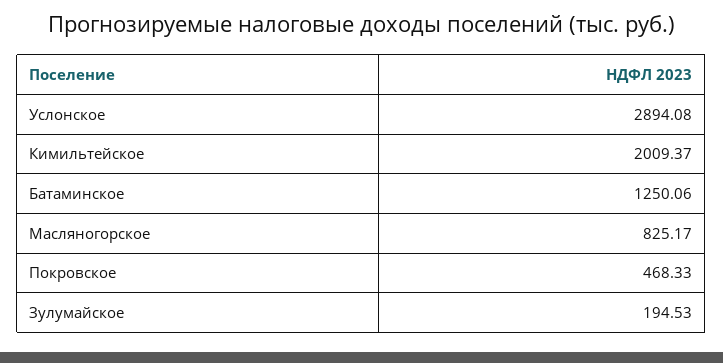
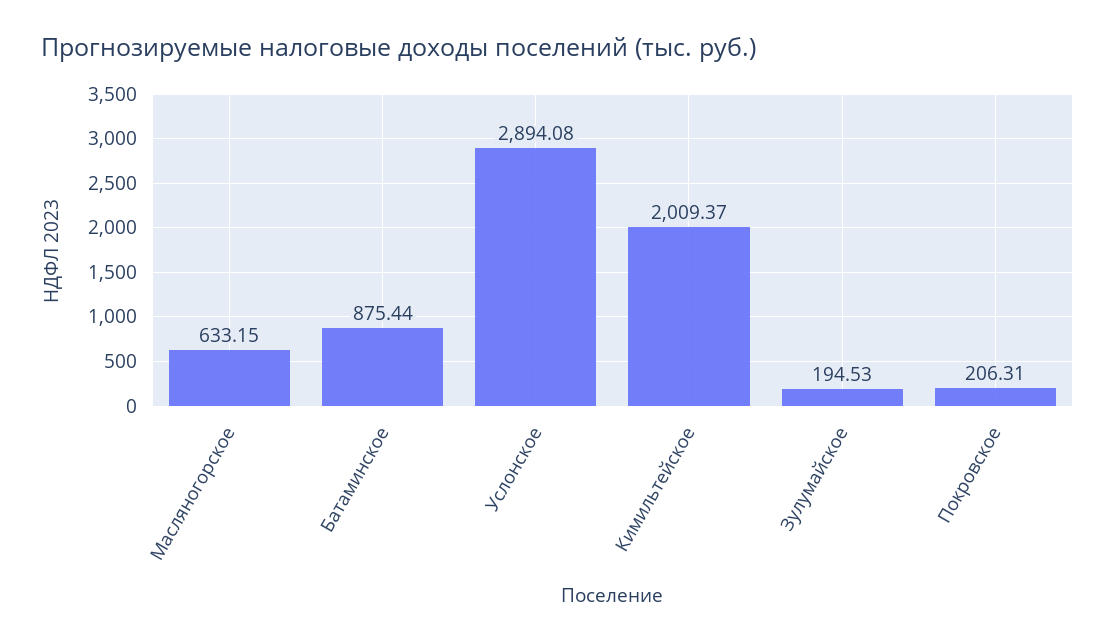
  {
    "Услонское": 2894.08,
    "Кимильтейское": 2009.37,
-   "Батаминское": 1250.06,
+   "Батаминское": 875.44,
-   "Масляногорское": 825.17,
+   "Масляногорское": 633.15,
-   "Покровское": 468.33,
+   "Покровское": 206.31,
    "Зулумайское": 194.53
  }

